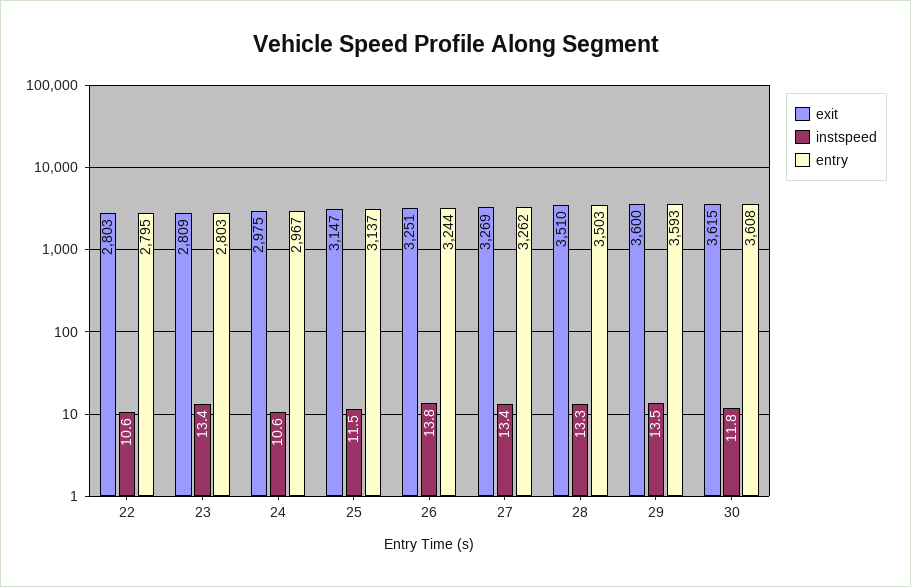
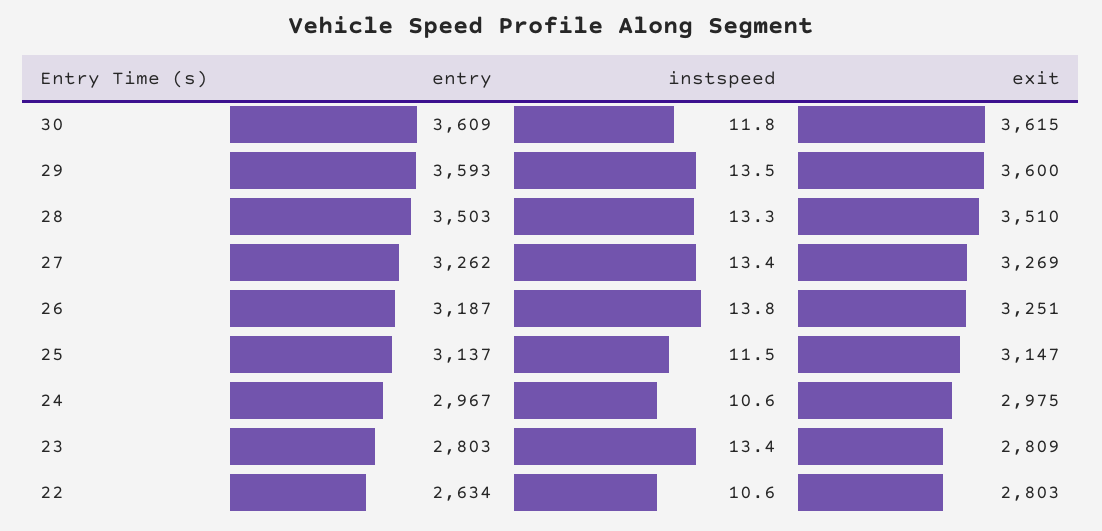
  {
    "exit": {
      "22": 2803,
      "23": 2809,
      "24": 2975,
      "25": 3147,
      "26": 3251,
      "27": 3269,
      "28": 3510,
      "29": 3600,
      "30": 3615
    },
    "instspeed": {
      "22": 10.6,
      "23": 13.4,
      "24": 10.6,
      "25": 11.5,
      "26": 13.8,
      "27": 13.4,
      "28": 13.3,
      "29": 13.5,
      "30": 11.8
    },
    "entry": {
-     "22": 2795,
+     "22": 2634,
      "23": 2803,
      "24": 2967,
      "25": 3137,
-     "26": 3244,
+     "26": 3187,
      "27": 3262,
      "28": 3503,
      "29": 3593,
-     "30": 3608
+     "30": 3609
    }
  }

